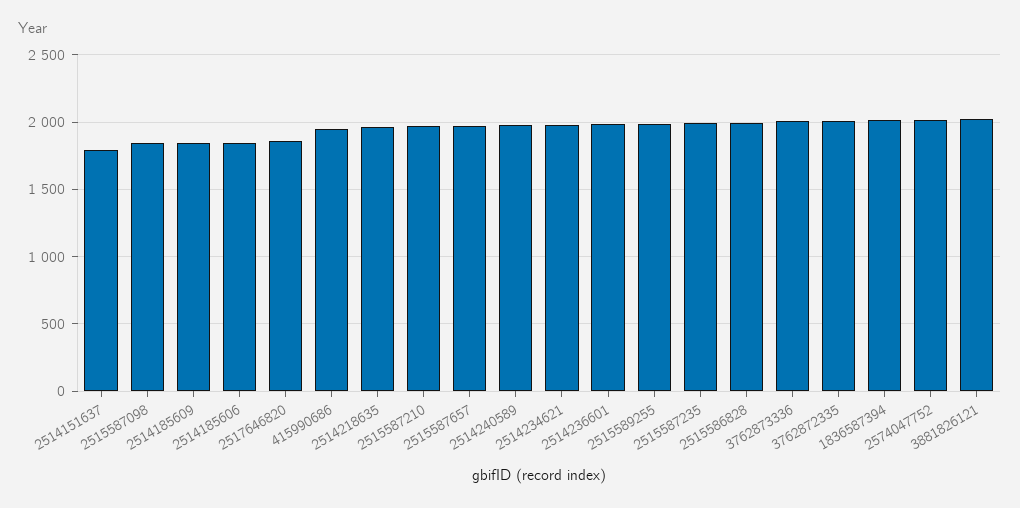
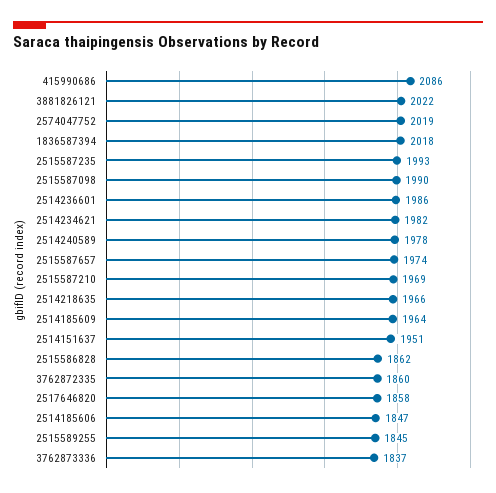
  {
-   "2514151637": 1800,
+   "2514151637": 1951,
-   "2515587098": 1850,
+   "2515587098": 1990,
-   "2514185609": 1850,
+   "2514185609": 1964,
    "2514185606": 1847,
    "2517646820": 1858,
-   "415990686": 1950,
+   "415990686": 2086,
    "2514218635": 1966,
    "2515587210": 1969,
    "2515587657": 1974,
    "2514240589": 1978,
    "2514234621": 1982,
    "2514236601": 1986,
-   "2515589255": 2000,
+   "2515589255": 1845,
    "2515587235": 1993,
-   "2515586828": 2000,
+   "2515586828": 1862,
-   "3762873336": 2000,
+   "3762873336": 1837,
-   "3762872335": 2000,
+   "3762872335": 1860,
    "1836587394": 2018,
    "2574047752": 2019,
    "3881826121": 2022
  }

